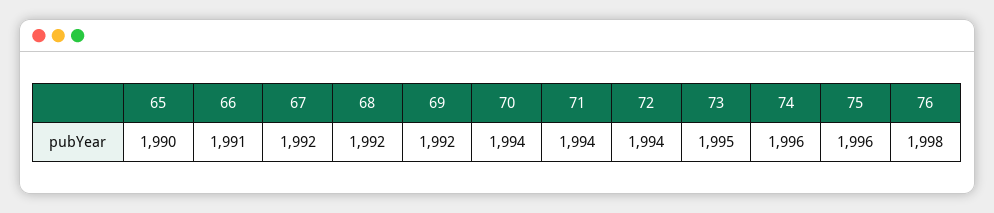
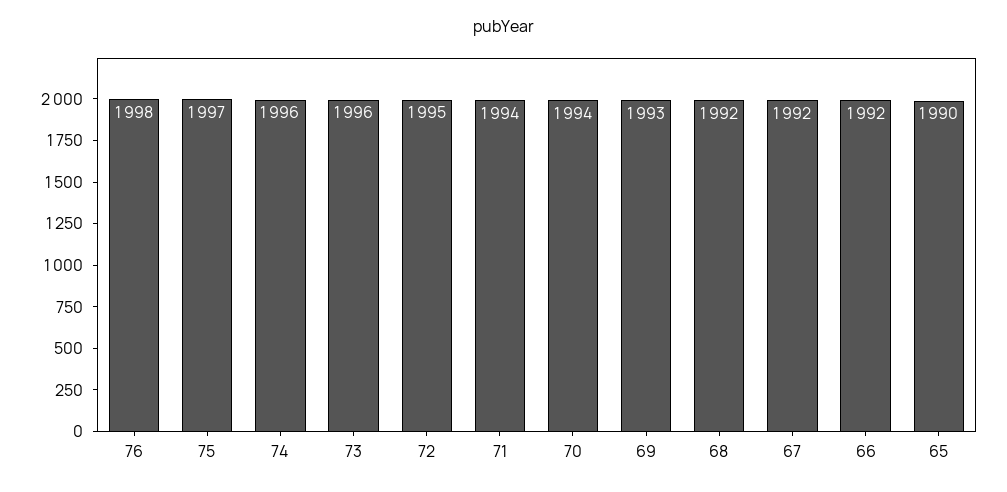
  {
    "65": 1990,
-   "66": 1991,
+   "66": 1992,
    "67": 1992,
    "68": 1992,
-   "69": 1992,
+   "69": 1993,
    "70": 1994,
    "71": 1994,
-   "72": 1994,
+   "72": 1995,
-   "73": 1995,
+   "73": 1996,
    "74": 1996,
-   "75": 1996,
+   "75": 1997,
    "76": 1998
  }

